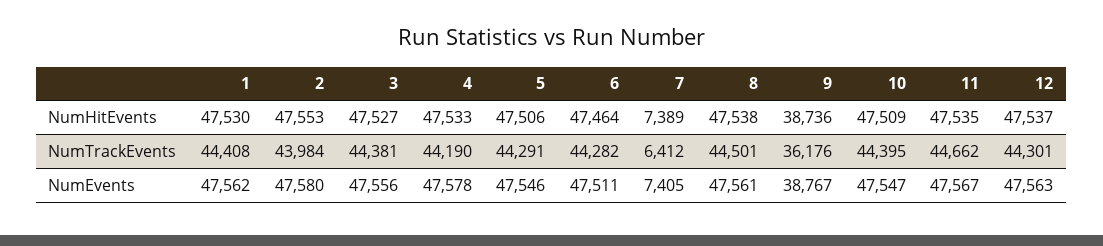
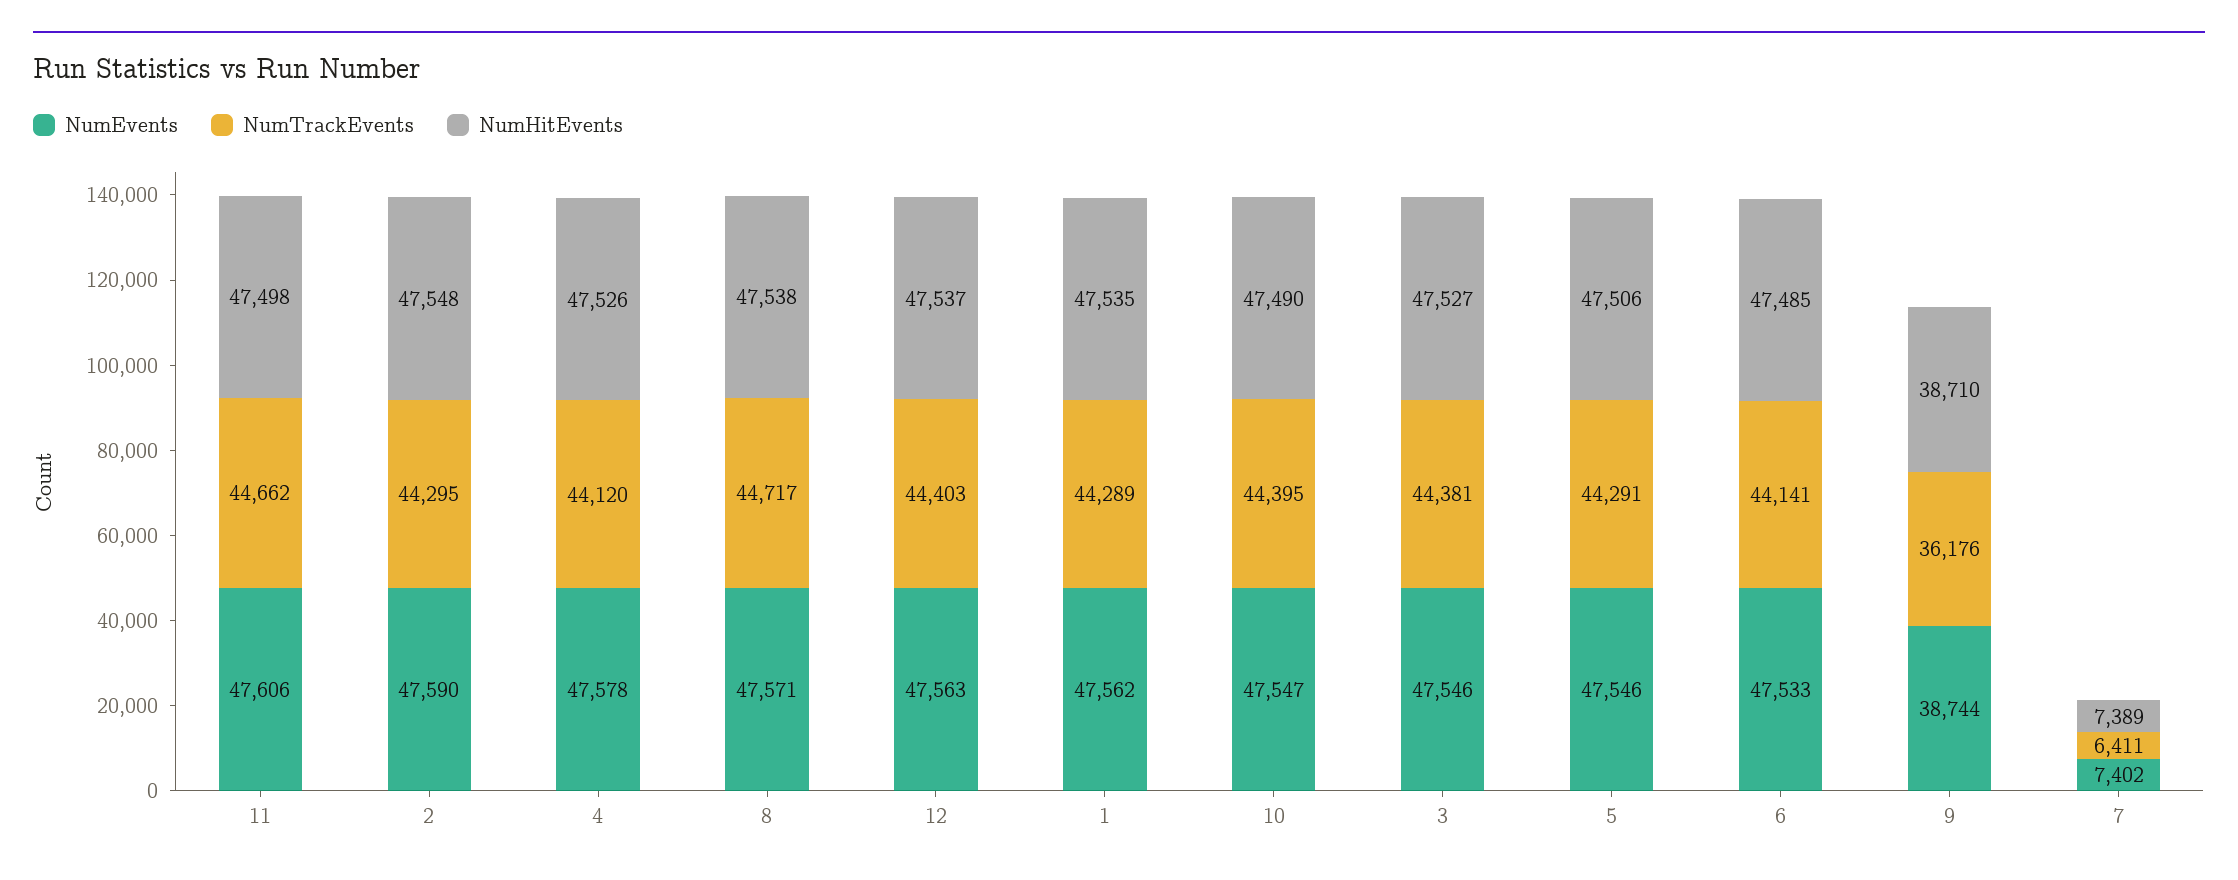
  {
    "NumHitEvents": {
-     "1": 47530,
+     "1": 47535,
-     "2": 47553,
+     "2": 47548,
      "3": 47527,
-     "4": 47533,
+     "4": 47526,
      "5": 47506,
-     "6": 47464,
+     "6": 47485,
      "7": 7389,
      "8": 47538,
-     "9": 38736,
+     "9": 38710,
-     "10": 47509,
+     "10": 47490,
-     "11": 47535,
+     "11": 47498,
      "12": 47537
    },
    "NumTrackEvents": {
-     "1": 44408,
+     "1": 44289,
-     "2": 43984,
+     "2": 44295,
      "3": 44381,
-     "4": 44190,
+     "4": 44120,
      "5": 44291,
-     "6": 44282,
+     "6": 44141,
-     "7": 6412,
+     "7": 6411,
-     "8": 44501,
+     "8": 44717,
      "9": 36176,
      "10": 44395,
      "11": 44662,
-     "12": 44301
+     "12": 44403
    },
    "NumEvents": {
      "1": 47562,
-     "2": 47580,
+     "2": 47590,
-     "3": 47556,
+     "3": 47546,
      "4": 47578,
      "5": 47546,
-     "6": 47511,
+     "6": 47533,
-     "7": 7405,
+     "7": 7402,
-     "8": 47561,
+     "8": 47571,
-     "9": 38767,
+     "9": 38744,
      "10": 47547,
-     "11": 47567,
+     "11": 47606,
      "12": 47563
    }
  }

